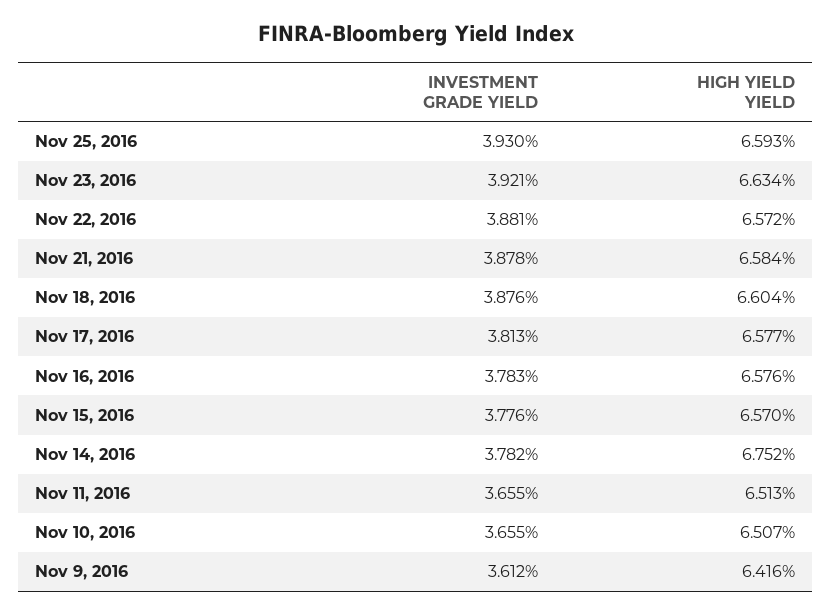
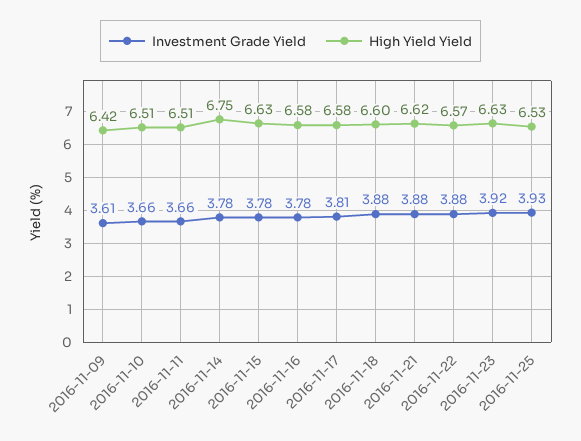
  {
    "INVESTMENT GRADE YIELD": {
      "Nov 25, 2016": 3.93,
      "Nov 23, 2016": 3.921,
      "Nov 22, 2016": 3.881,
      "Nov 21, 2016": 3.878,
      "Nov 18, 2016": 3.876,
      "Nov 17, 2016": 3.813,
      "Nov 16, 2016": 3.783,
      "Nov 15, 2016": 3.776,
      "Nov 14, 2016": 3.782,
      "Nov 11, 2016": 3.655,
      "Nov 10, 2016": 3.655,
      "Nov 9, 2016": 3.612
    },
    "HIGH YIELD YIELD": {
-     "Nov 25, 2016": 6.593,
+     "Nov 25, 2016": 6.53,
      "Nov 23, 2016": 6.634,
      "Nov 22, 2016": 6.572,
-     "Nov 21, 2016": 6.584,
+     "Nov 21, 2016": 6.62,
      "Nov 18, 2016": 6.604,
      "Nov 17, 2016": 6.577,
      "Nov 16, 2016": 6.576,
-     "Nov 15, 2016": 6.57,
+     "Nov 15, 2016": 6.63,
      "Nov 14, 2016": 6.752,
      "Nov 11, 2016": 6.513,
      "Nov 10, 2016": 6.507,
      "Nov 9, 2016": 6.416
    }
  }

